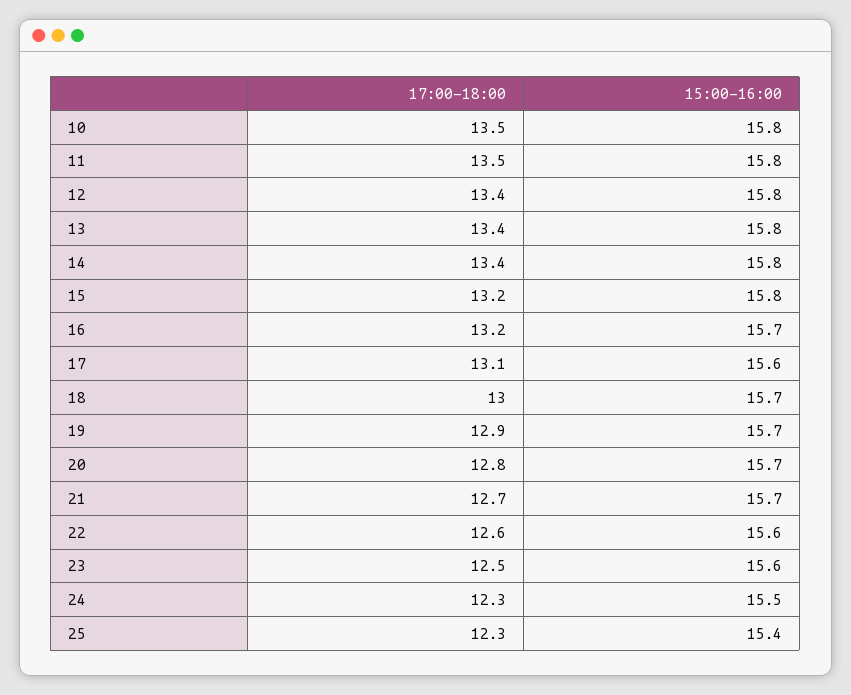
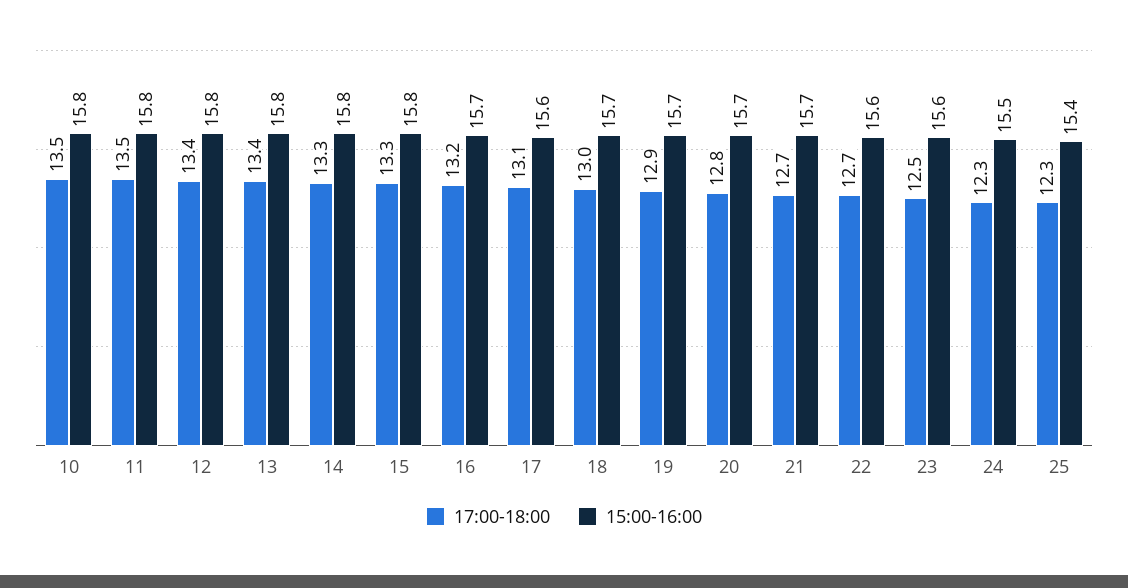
  {
    "17:00-18:00": {
      "10": 13.5,
      "11": 13.5,
      "12": 13.4,
      "13": 13.4,
-     "14": 13.4,
+     "14": 13.3,
-     "15": 13.2,
+     "15": 13.3,
      "16": 13.2,
      "17": 13.1,
      "18": 13,
      "19": 12.9,
      "20": 12.8,
      "21": 12.7,
-     "22": 12.6,
+     "22": 12.7,
      "23": 12.5,
      "24": 12.3,
      "25": 12.3
    },
    "15:00-16:00": {
      "10": 15.8,
      "11": 15.8,
      "12": 15.8,
      "13": 15.8,
      "14": 15.8,
      "15": 15.8,
      "16": 15.7,
      "17": 15.6,
      "18": 15.7,
      "19": 15.7,
      "20": 15.7,
      "21": 15.7,
      "22": 15.6,
      "23": 15.6,
      "24": 15.5,
      "25": 15.4
    }
  }

